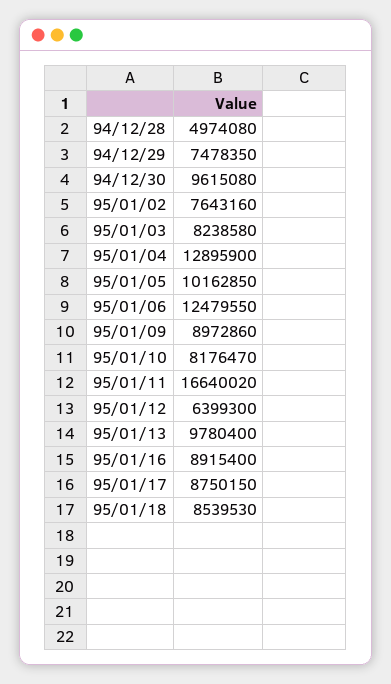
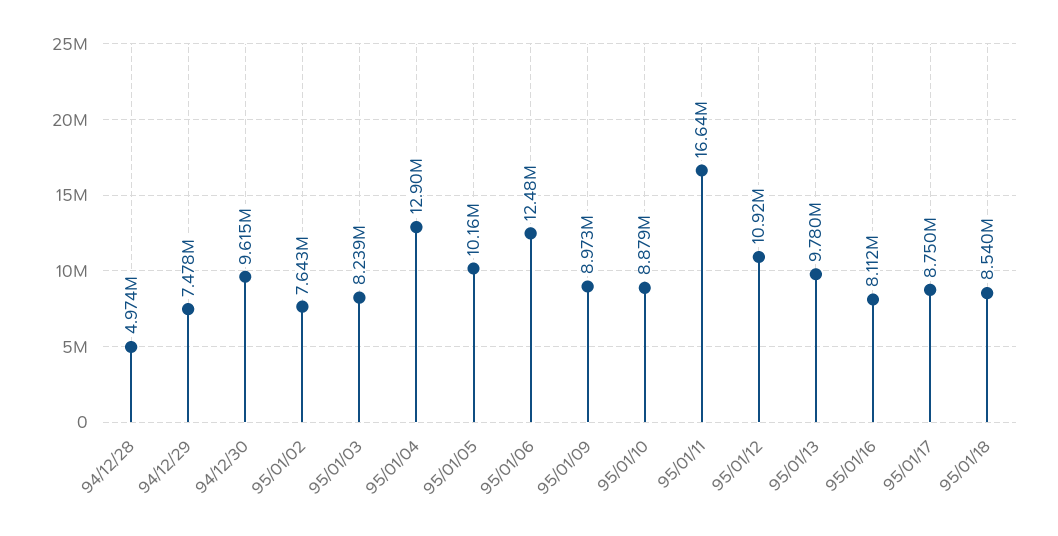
  {
    "94/12/28": 4974080,
    "94/12/29": 7478350,
    "94/12/30": 9615080,
    "95/01/02": 7643160,
    "95/01/03": 8238580,
    "95/01/04": 12895900,
    "95/01/05": 10162850,
    "95/01/06": 12479550,
    "95/01/09": 8972860,
-   "95/01/10": 8176470,
+   "95/01/10": 8879000,
    "95/01/11": 16640020,
-   "95/01/12": 6399300,
+   "95/01/12": 10920000,
    "95/01/13": 9780400,
-   "95/01/16": 8915400,
+   "95/01/16": 8112000,
    "95/01/17": 8750150,
    "95/01/18": 8539530
  }

